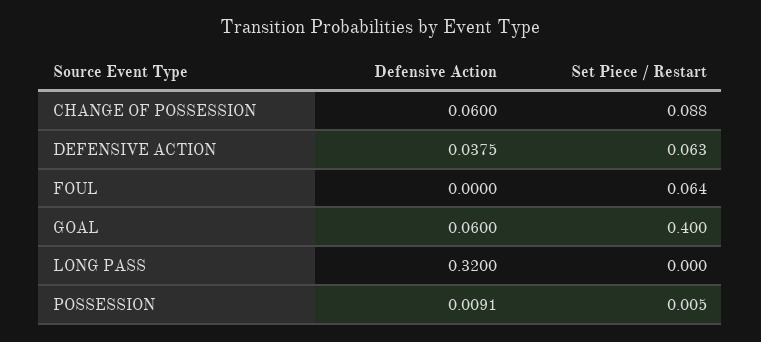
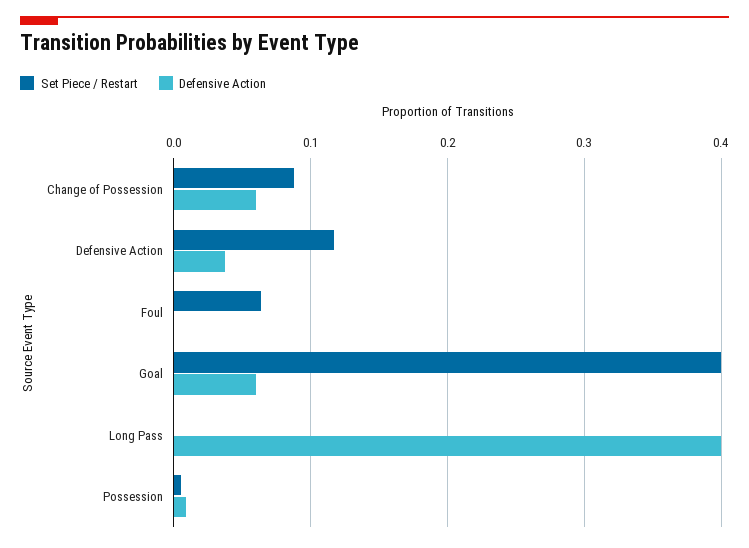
  {
    "Defensive Action": {
      "CHANGE OF POSSESSION": 0.06,
      "DEFENSIVE ACTION": 0.0375,
      "FOUL": 0,
      "GOAL": 0.06,
-     "LONG PASS": 0.32,
+     "LONG PASS": 0.4,
      "POSSESSION": 0.0091
    },
    "Set Piece / Restart": {
      "CHANGE OF POSSESSION": 0.088,
-     "DEFENSIVE ACTION": 0.063,
+     "DEFENSIVE ACTION": 0.12,
      "FOUL": 0.064,
      "GOAL": 0.4,
      "LONG PASS": 0,
      "POSSESSION": 0.005
    }
  }

